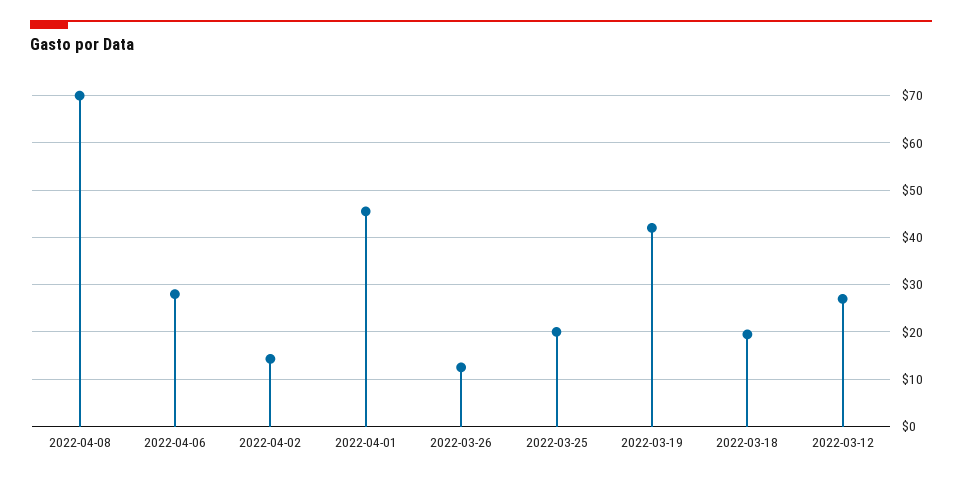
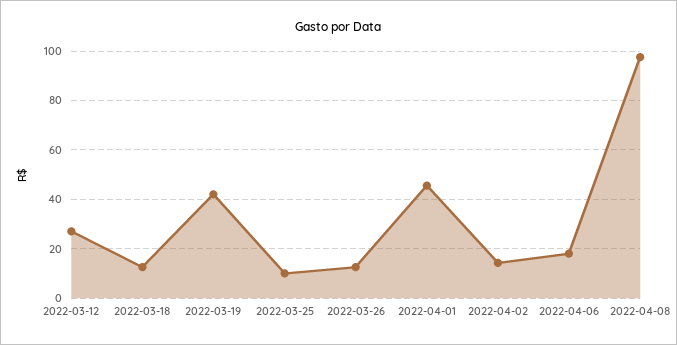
  {
-   "2022-04-08": 70,
+   "2022-04-08": 97.5,
-   "2022-04-06": 28,
+   "2022-04-06": 17.5,
    "2022-04-02": 14,
    "2022-04-01": 46,
    "2022-03-26": 12,
-   "2022-03-25": 20,
+   "2022-03-25": 10,
    "2022-03-19": 42,
-   "2022-03-18": 20,
+   "2022-03-18": 12.5,
    "2022-03-12": 28
  }

